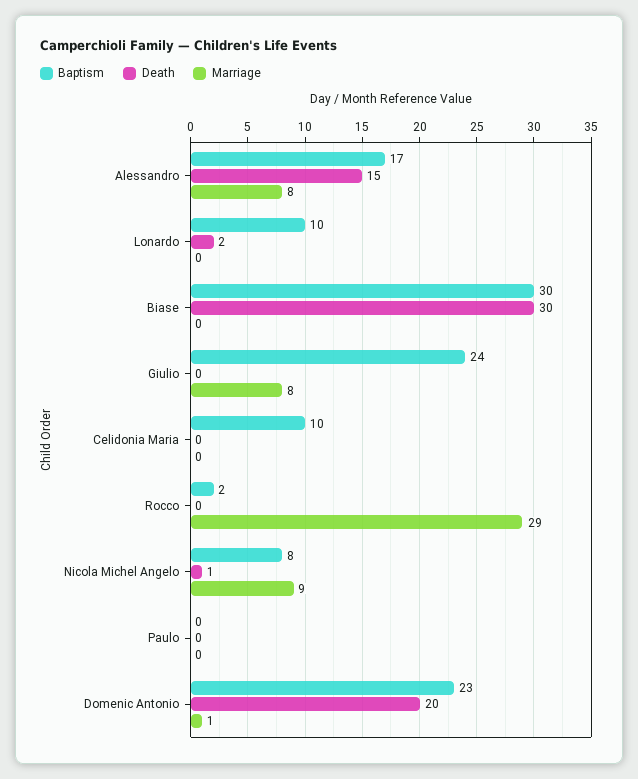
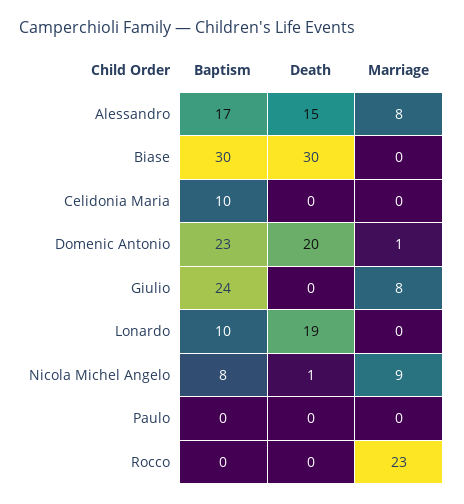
  {
    "Baptism": {
      "Alessandro": 17,
      "Lonardo": 10,
      "Biase": 30,
      "Giulio": 24,
      "Celidonia Maria": 10,
-     "Rocco": 2,
+     "Rocco": 0,
      "Nicola Michel Angelo": 8,
      "Paulo": 0,
      "Domenic Antonio": 23
    },
    "Death": {
      "Alessandro": 15,
-     "Lonardo": 2,
+     "Lonardo": 19,
      "Biase": 30,
      "Giulio": 0,
      "Celidonia Maria": 0,
      "Rocco": 0,
      "Nicola Michel Angelo": 1,
      "Paulo": 0,
      "Domenic Antonio": 20
    },
    "Marriage": {
      "Alessandro": 8,
      "Lonardo": 0,
      "Biase": 0,
      "Giulio": 8,
      "Celidonia Maria": 0,
-     "Rocco": 29,
+     "Rocco": 23,
      "Nicola Michel Angelo": 9,
      "Paulo": 0,
      "Domenic Antonio": 1
    }
  }

